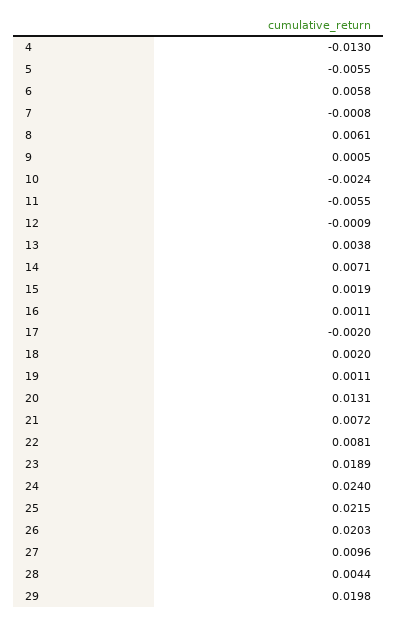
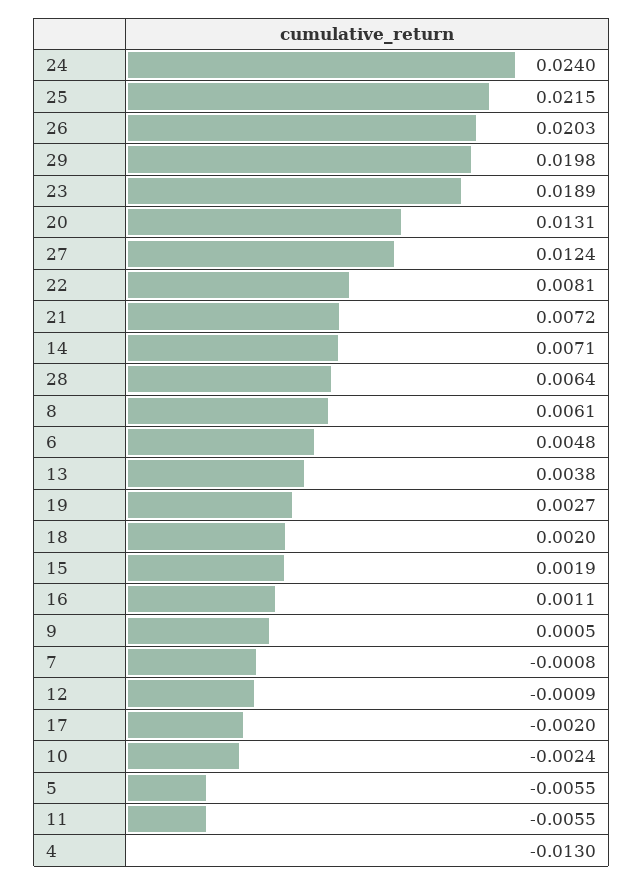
  {
    "4": -0.013,
    "5": -0.0055,
-   "6": 0.0058,
+   "6": 0.0048,
    "7": -0.0008,
    "8": 0.0061,
    "9": 0.0005,
    "10": -0.0024,
    "11": -0.0055,
    "12": -0.0009,
    "13": 0.0038,
    "14": 0.0071,
    "15": 0.0019,
    "16": 0.0011,
    "17": -0.002,
    "18": 0.002,
-   "19": 0.0011,
+   "19": 0.0027,
    "20": 0.0131,
    "21": 0.0072,
    "22": 0.0081,
    "23": 0.0189,
    "24": 0.024,
    "25": 0.0215,
    "26": 0.0203,
-   "27": 0.0096,
+   "27": 0.0124,
-   "28": 0.0044,
+   "28": 0.0064,
    "29": 0.0198
  }

